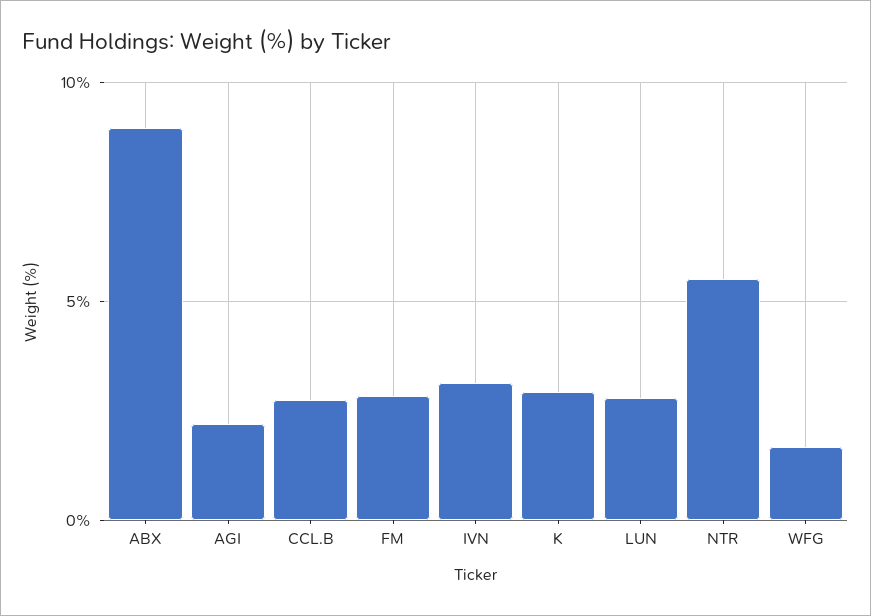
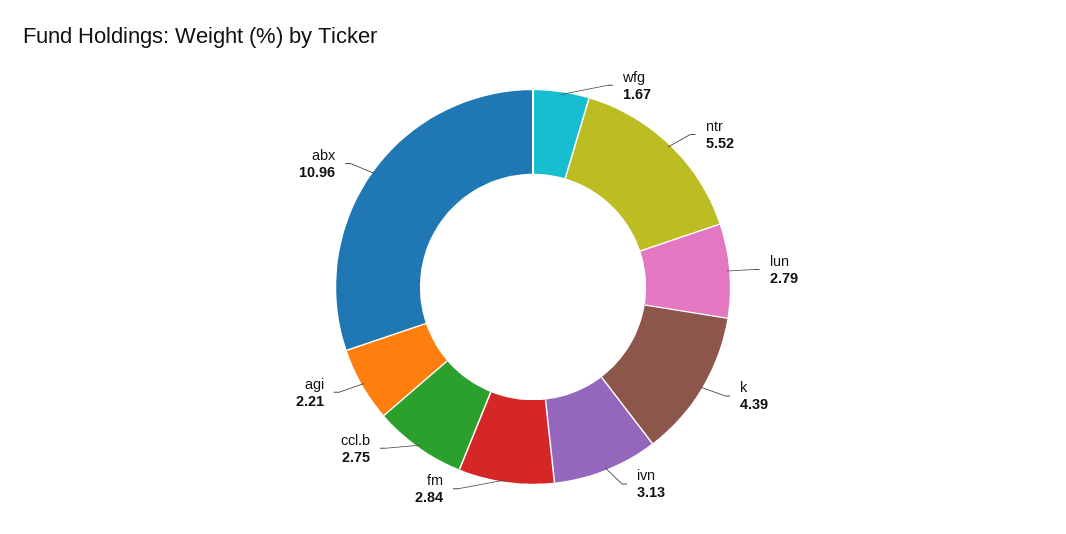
  {
-   "ABX": 9,
+   "ABX": 10.96,
    "AGI": 2.21,
    "CCL.B": 2.75,
    "FM": 2.84,
    "IVN": 3.13,
-   "K": 3,
+   "K": 4.39,
    "LUN": 2.79,
    "NTR": 5.52,
    "WFG": 1.67
  }

